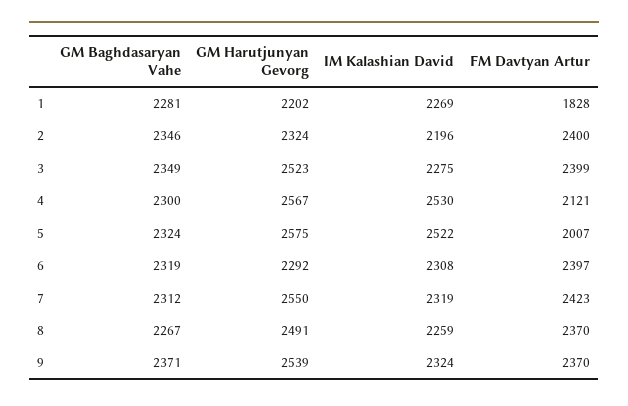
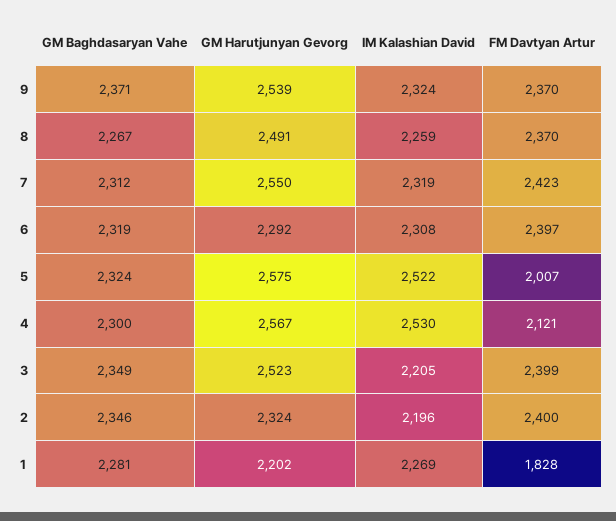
  {
    "GM Baghdasaryan Vahe": {
      "1": 2281,
      "2": 2346,
      "3": 2349,
      "4": 2300,
      "5": 2324,
      "6": 2319,
      "7": 2312,
      "8": 2267,
      "9": 2371
    },
    "GM Harutjunyan Gevorg": {
      "1": 2202,
      "2": 2324,
      "3": 2523,
      "4": 2567,
      "5": 2575,
      "6": 2292,
      "7": 2550,
      "8": 2491,
      "9": 2539
    },
    "IM Kalashian David": {
      "1": 2269,
      "2": 2196,
-     "3": 2275,
+     "3": 2205,
      "4": 2530,
      "5": 2522,
      "6": 2308,
      "7": 2319,
      "8": 2259,
      "9": 2324
    },
    "FM Davtyan Artur": {
      "1": 1828,
      "2": 2400,
      "3": 2399,
      "4": 2121,
      "5": 2007,
      "6": 2397,
      "7": 2423,
      "8": 2370,
      "9": 2370
    }
  }

